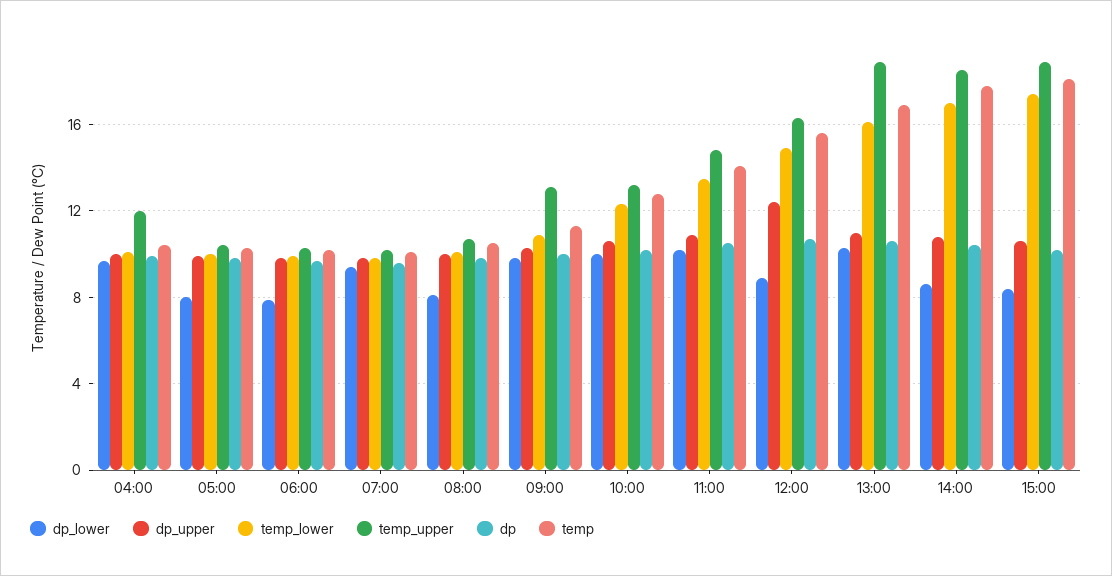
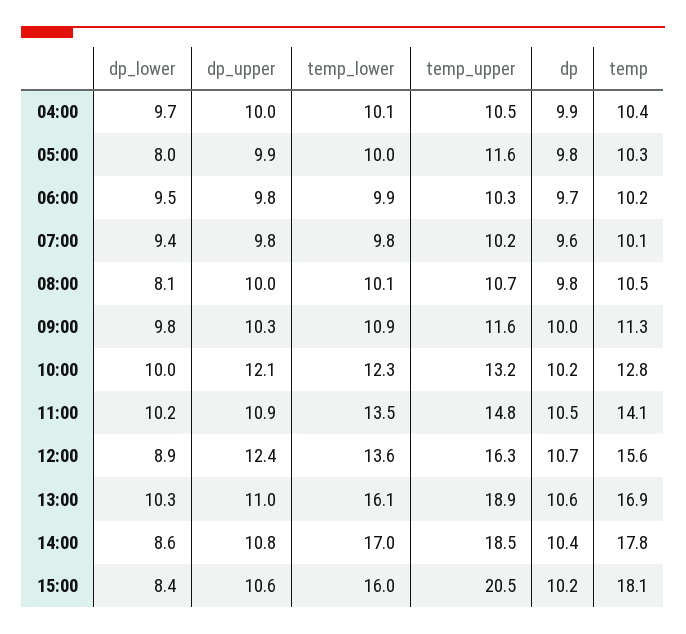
  {
    "dp_lower": {
      "04:00": 9.7,
      "05:00": 8,
-     "06:00": 8,
+     "06:00": 9.5,
      "07:00": 9.4,
      "08:00": 8.1,
      "09:00": 9.8,
      "10:00": 10,
      "11:00": 10.2,
      "12:00": 8.9,
      "13:00": 10.3,
      "14:00": 8.6,
      "15:00": 8.4
    },
    "dp_upper": {
      "04:00": 10,
      "05:00": 9.9,
      "06:00": 9.8,
      "07:00": 9.8,
      "08:00": 10,
      "09:00": 10.3,
-     "10:00": 10.5,
+     "10:00": 12.1,
      "11:00": 10.9,
      "12:00": 12.4,
      "13:00": 11,
      "14:00": 10.8,
      "15:00": 10.6
    },
    "temp_lower": {
      "04:00": 10.1,
      "05:00": 10,
      "06:00": 9.9,
      "07:00": 9.8,
      "08:00": 10.1,
      "09:00": 10.9,
      "10:00": 12.3,
      "11:00": 13.5,
-     "12:00": 15,
+     "12:00": 13.6,
      "13:00": 16.1,
      "14:00": 17,
-     "15:00": 17.5
+     "15:00": 16
    },
    "temp_upper": {
-     "04:00": 12,
+     "04:00": 10.5,
-     "05:00": 10.5,
+     "05:00": 11.6,
      "06:00": 10.3,
      "07:00": 10.2,
      "08:00": 10.7,
-     "09:00": 13,
+     "09:00": 11.6,
      "10:00": 13.2,
      "11:00": 14.8,
      "12:00": 16.3,
      "13:00": 18.9,
      "14:00": 18.5,
-     "15:00": 19
+     "15:00": 20.5
    },
    "dp": {
      "04:00": 9.9,
      "05:00": 9.8,
      "06:00": 9.7,
      "07:00": 9.6,
      "08:00": 9.8,
      "09:00": 10,
      "10:00": 10.2,
      "11:00": 10.5,
      "12:00": 10.7,
      "13:00": 10.6,
      "14:00": 10.4,
      "15:00": 10.2
    },
    "temp": {
      "04:00": 10.4,
      "05:00": 10.3,
      "06:00": 10.2,
      "07:00": 10.1,
      "08:00": 10.5,
      "09:00": 11.3,
      "10:00": 12.8,
      "11:00": 14.1,
      "12:00": 15.6,
      "13:00": 16.9,
      "14:00": 17.8,
      "15:00": 18.1
    }
  }

